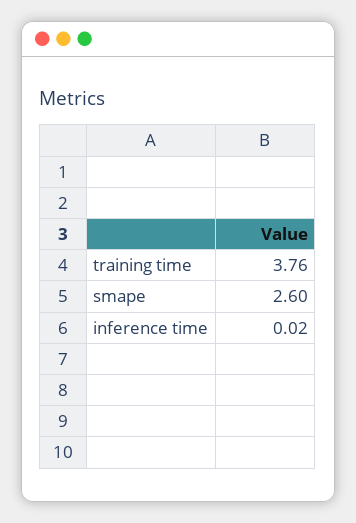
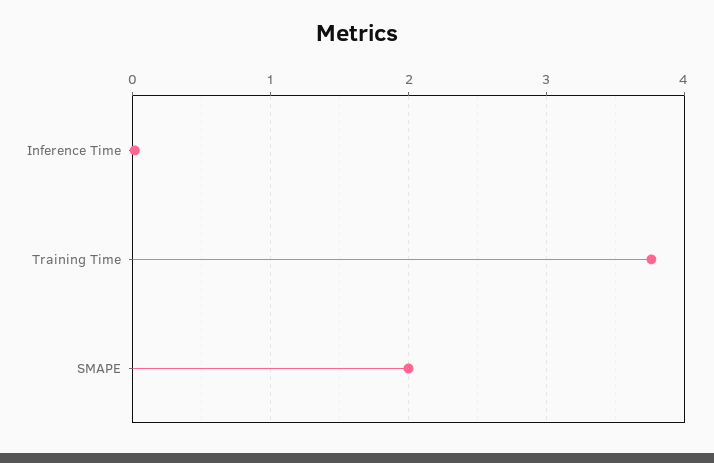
  {
    "training time": 3.76,
-   "smape": 2.6,
+   "smape": 2,
    "inference time": 0.02
  }

